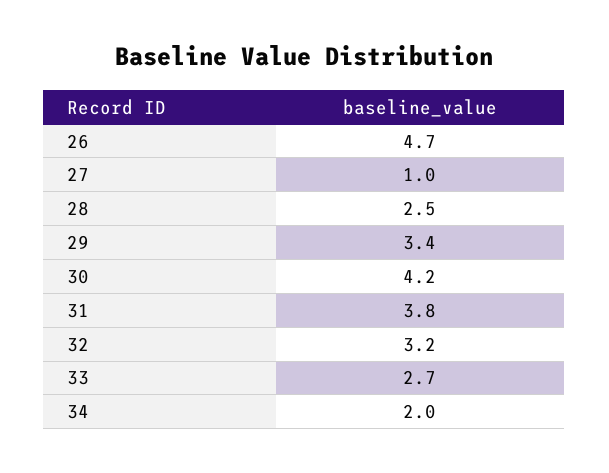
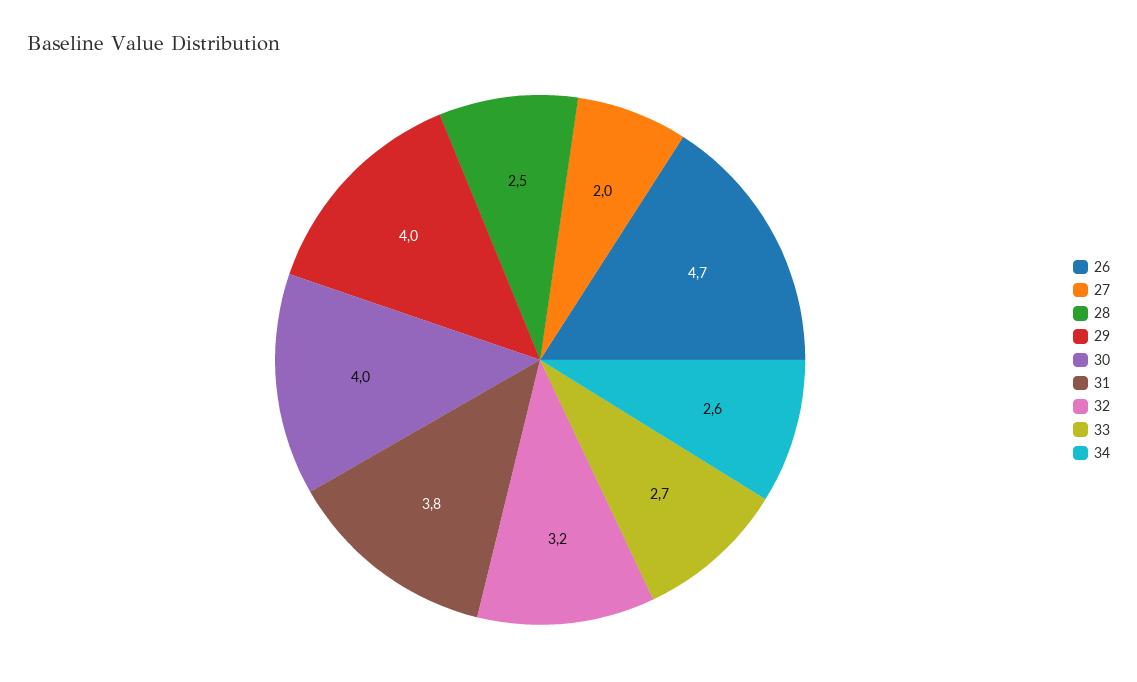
  {
    "26": 4.7,
-   "27": 1,
+   "27": 2,
    "28": 2.5,
-   "29": 3.4,
+   "29": 4,
-   "30": 4.2,
+   "30": 4,
    "31": 3.8,
    "32": 3.2,
    "33": 2.7,
-   "34": 2
+   "34": 2.6
  }

